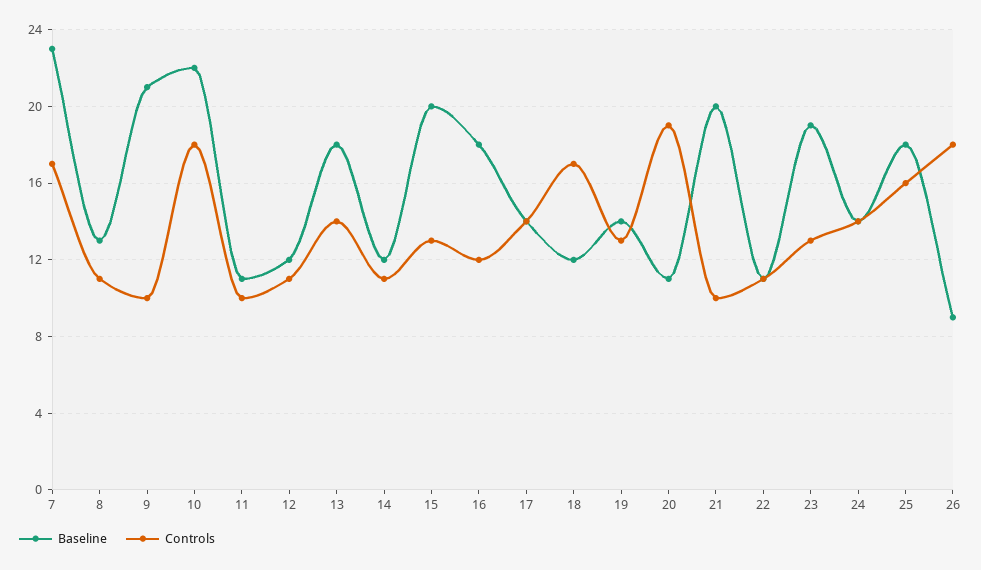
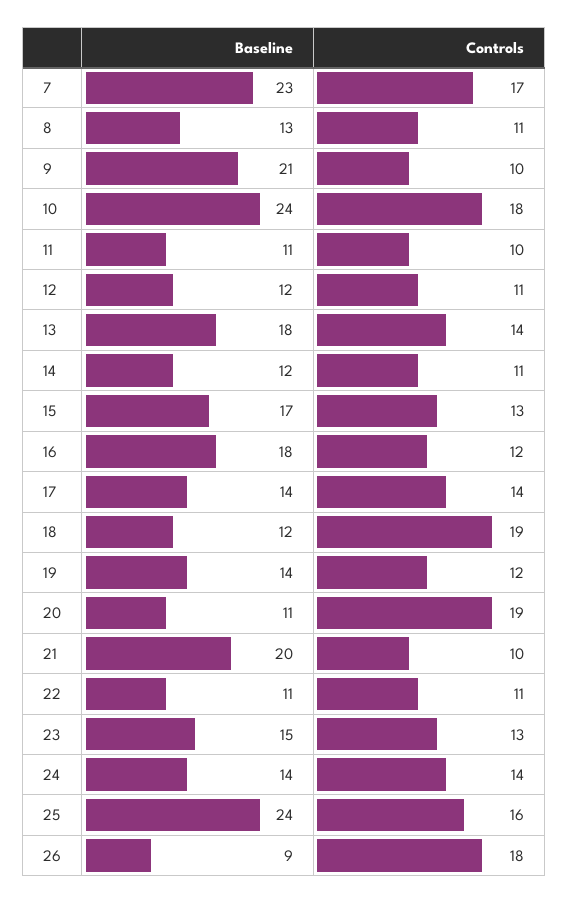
  {
    "Baseline": {
      "7": 23,
      "8": 13,
      "9": 21,
-     "10": 22,
+     "10": 24,
      "11": 11,
      "12": 12,
      "13": 18,
      "14": 12,
-     "15": 20,
+     "15": 17,
      "16": 18,
      "17": 14,
      "18": 12,
      "19": 14,
      "20": 11,
      "21": 20,
      "22": 11,
-     "23": 19,
+     "23": 15,
      "24": 14,
-     "25": 18,
+     "25": 24,
      "26": 9
    },
    "Controls": {
      "7": 17,
      "8": 11,
      "9": 10,
      "10": 18,
      "11": 10,
      "12": 11,
      "13": 14,
      "14": 11,
      "15": 13,
      "16": 12,
      "17": 14,
-     "18": 17,
+     "18": 19,
-     "19": 13,
+     "19": 12,
      "20": 19,
      "21": 10,
      "22": 11,
      "23": 13,
      "24": 14,
      "25": 16,
      "26": 18
    }
  }

